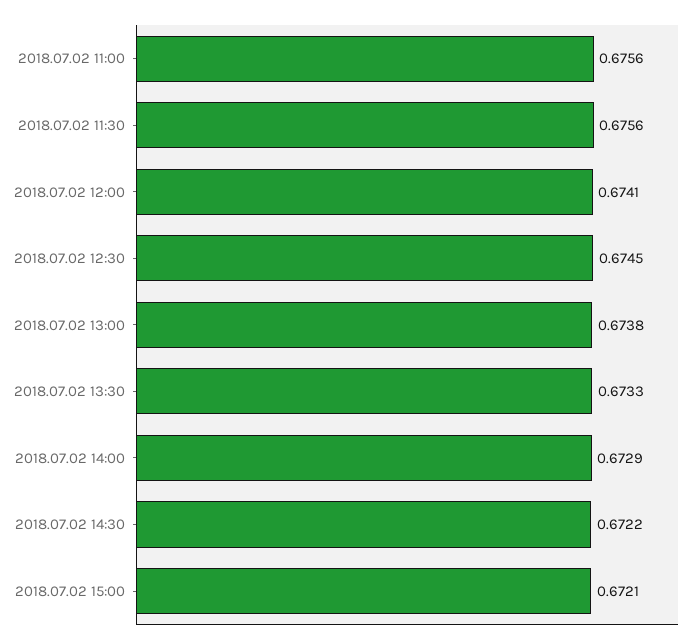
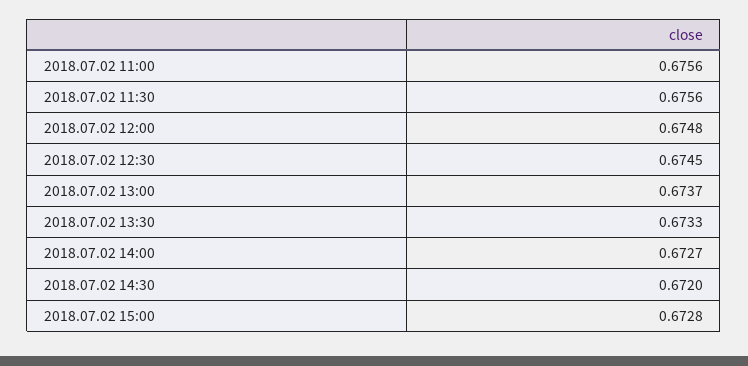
  {
    "2018.07.02 11:00": 0.6756,
    "2018.07.02 11:30": 0.6756,
-   "2018.07.02 12:00": 0.6741,
+   "2018.07.02 12:00": 0.6748,
    "2018.07.02 12:30": 0.6745,
-   "2018.07.02 13:00": 0.6738,
+   "2018.07.02 13:00": 0.6737,
    "2018.07.02 13:30": 0.6733,
-   "2018.07.02 14:00": 0.6729,
+   "2018.07.02 14:00": 0.6727,
-   "2018.07.02 14:30": 0.6722,
+   "2018.07.02 14:30": 0.672,
-   "2018.07.02 15:00": 0.6721
+   "2018.07.02 15:00": 0.6728
  }

